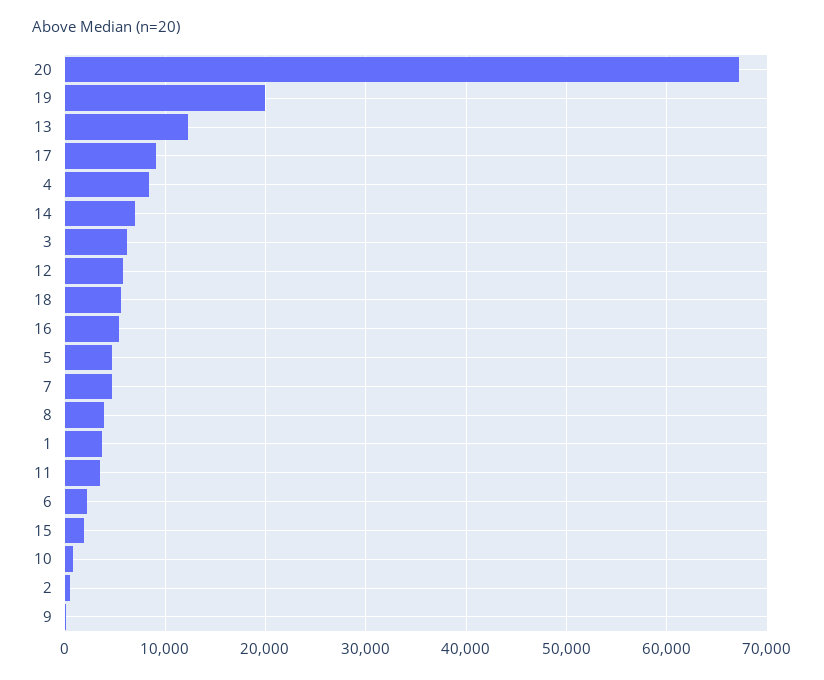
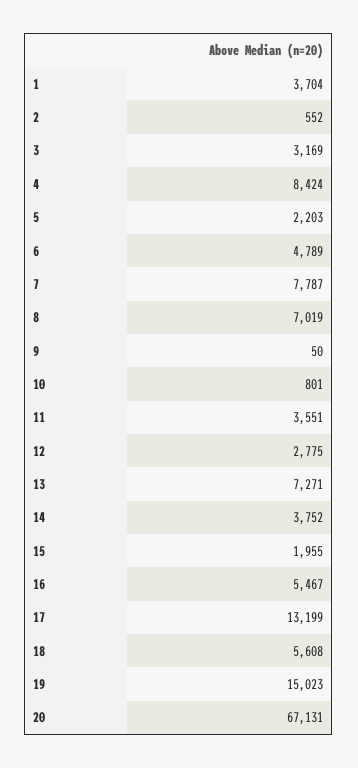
  {
    "20": 67131,
-   "19": 20000,
+   "19": 15023,
-   "13": 12000,
+   "13": 7271,
-   "17": 9000,
+   "17": 13199,
    "4": 8424,
-   "14": 7000,
+   "14": 3752,
-   "3": 6000,
+   "3": 3169,
-   "12": 6000,
+   "12": 2775,
    "18": 5608,
    "16": 5467,
-   "5": 5000,
+   "5": 2203,
-   "7": 5000,
+   "7": 7787,
-   "8": 4000,
+   "8": 7019,
    "1": 3704,
    "11": 3551,
-   "6": 2000,
+   "6": 4789,
    "15": 1955,
    "10": 801,
    "2": 552,
    "9": 50
  }

